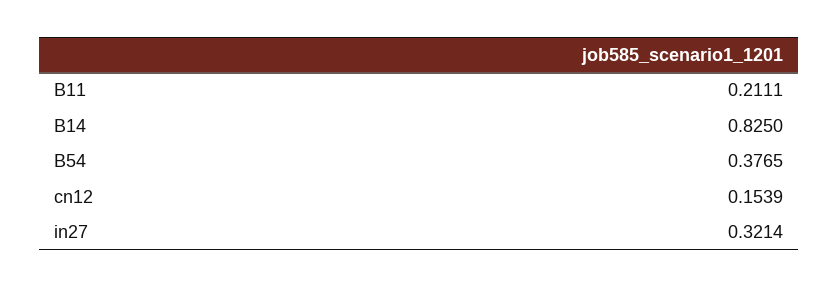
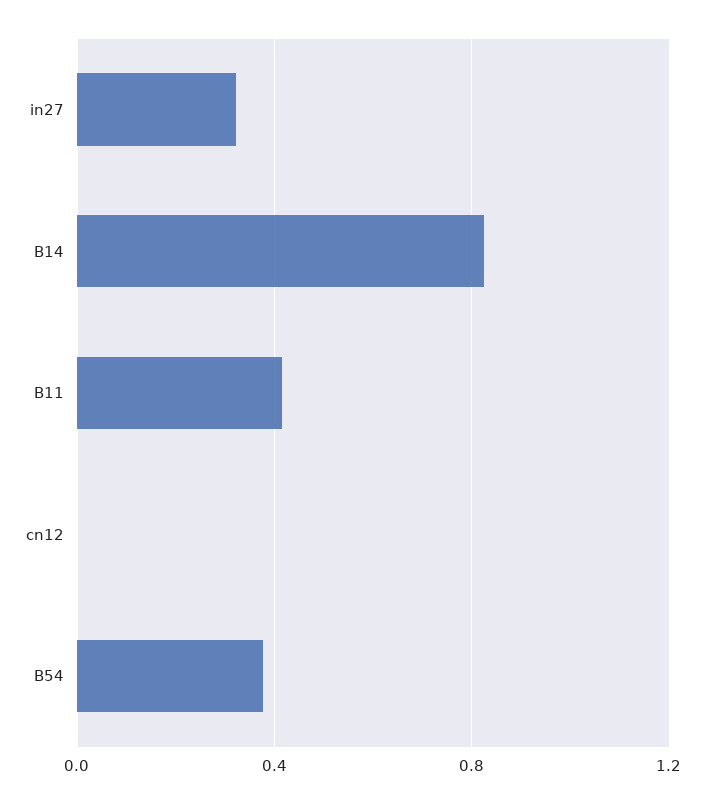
  {
-   "B11": 0.2111,
+   "B11": 0.4,
    "B14": 0.825,
    "B54": 0.3765,
-   "cn12": 0.1539,
+   "cn12": 0,
    "in27": 0.3214
  }

